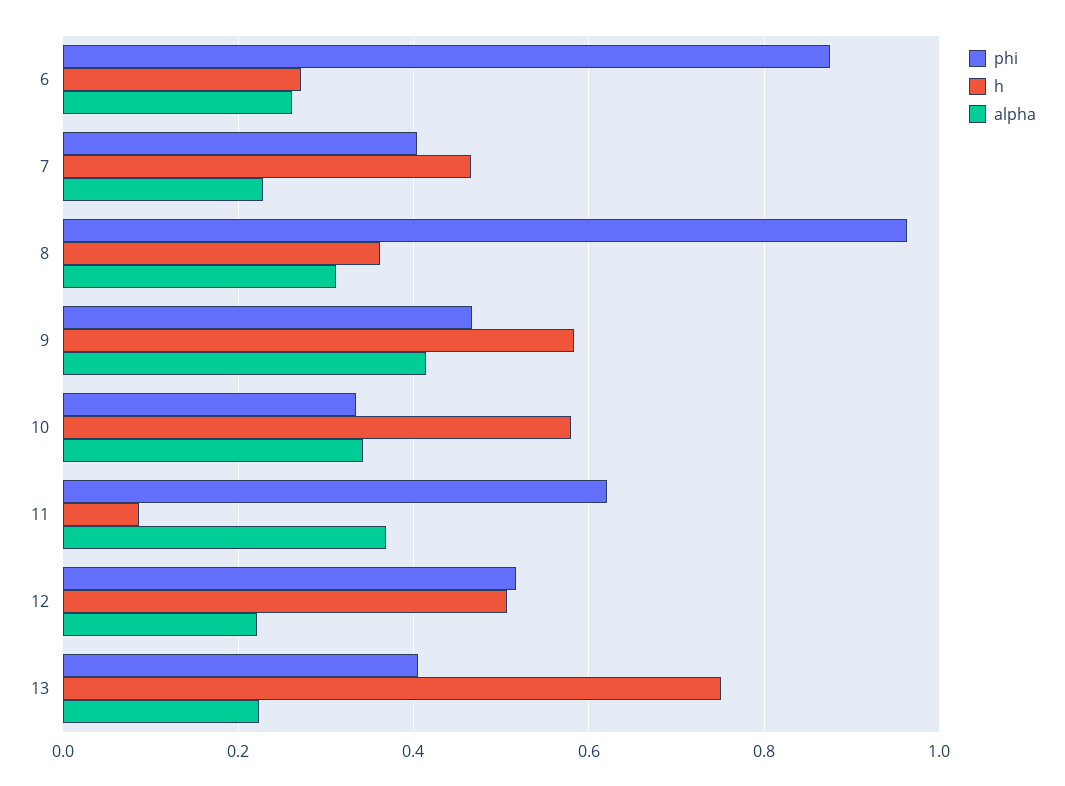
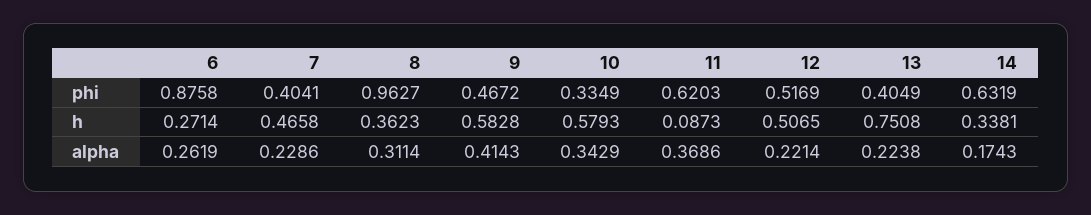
  {
    "phi": {
      "6": 0.8758,
      "7": 0.4041,
      "8": 0.9627,
      "9": 0.4672,
      "10": 0.3349,
      "11": 0.6203,
      "12": 0.5169,
-     "13": 0.4049
+     "13": 0.4049,
+     "14": 0.6319
    },
    "h": {
      "6": 0.2714,
      "7": 0.4658,
      "8": 0.3623,
      "9": 0.5828,
      "10": 0.5793,
      "11": 0.0873,
      "12": 0.5065,
-     "13": 0.7508
+     "13": 0.7508,
+     "14": 0.3381
    },
    "alpha": {
      "6": 0.2619,
      "7": 0.2286,
      "8": 0.3114,
      "9": 0.4143,
      "10": 0.3429,
      "11": 0.3686,
      "12": 0.2214,
-     "13": 0.2238
+     "13": 0.2238,
+     "14": 0.1743
    }
  }

